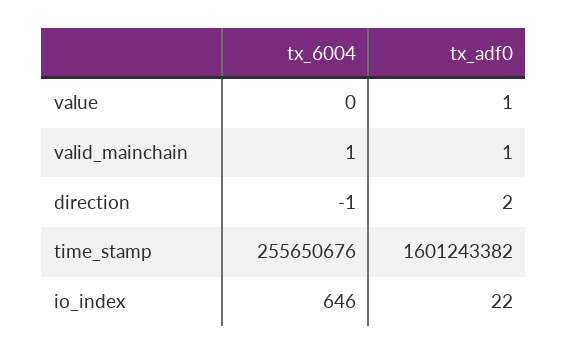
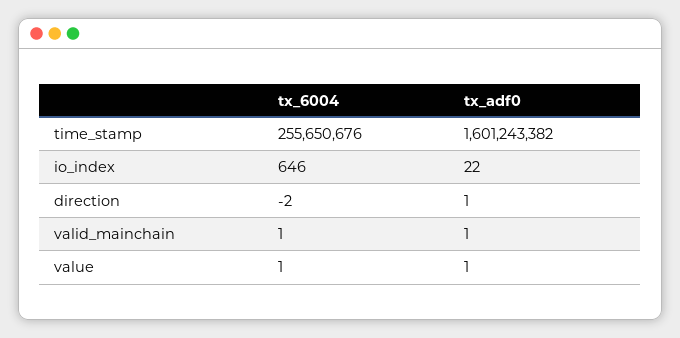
  {
    "tx_6004": {
-     "value": 0,
+     "value": 1,
      "valid_mainchain": 1,
-     "direction": -1,
+     "direction": -2,
      "time_stamp": 255650676,
      "io_index": 646
    },
    "tx_adf0": {
      "value": 1,
      "valid_mainchain": 1,
-     "direction": 2,
+     "direction": 1,
      "time_stamp": 1601243382,
      "io_index": 22
    }
  }

